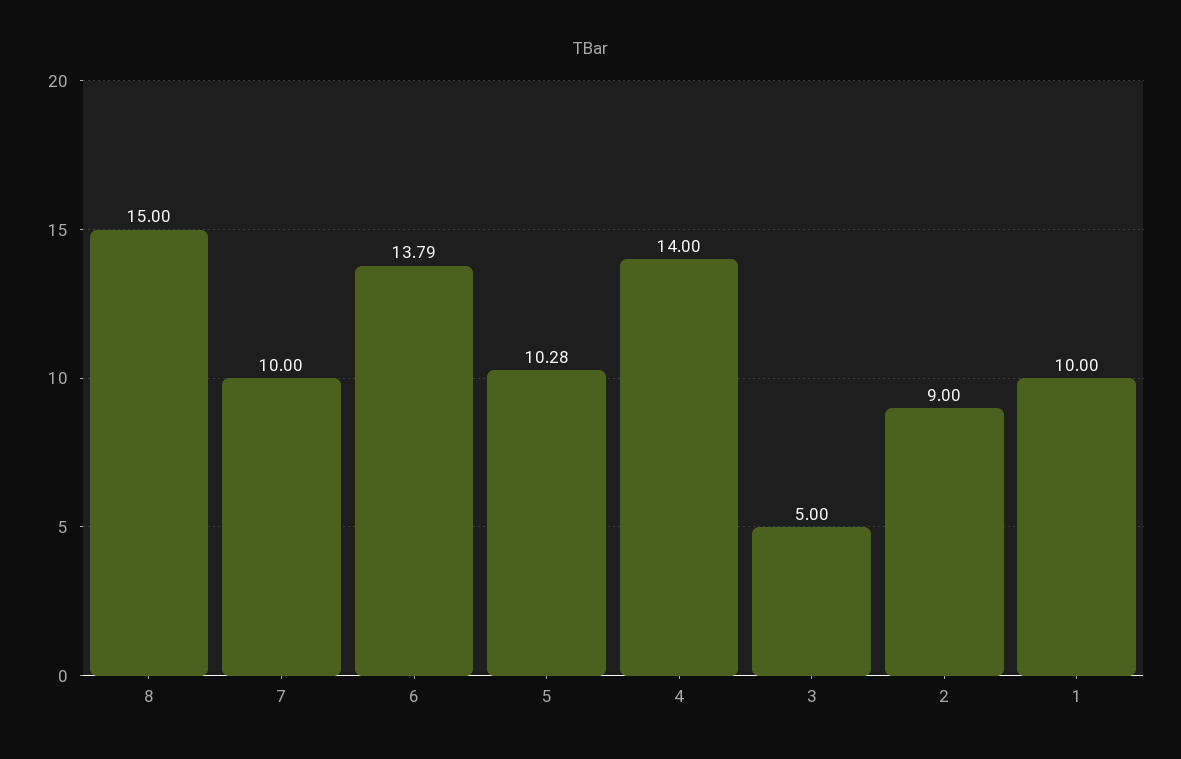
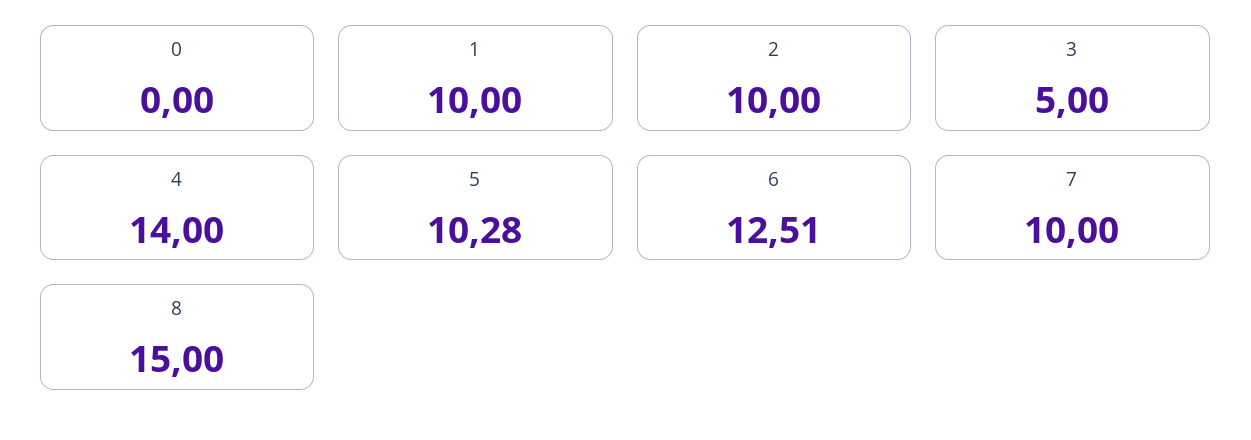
  {
    "8": 15,
    "7": 10,
-   "6": 13.79,
+   "6": 12.51,
    "5": 10.28,
    "4": 14,
    "3": 5,
-   "2": 9,
+   "2": 10,
-   "1": 10
+   "1": 10,
+   "0": 0
  }

